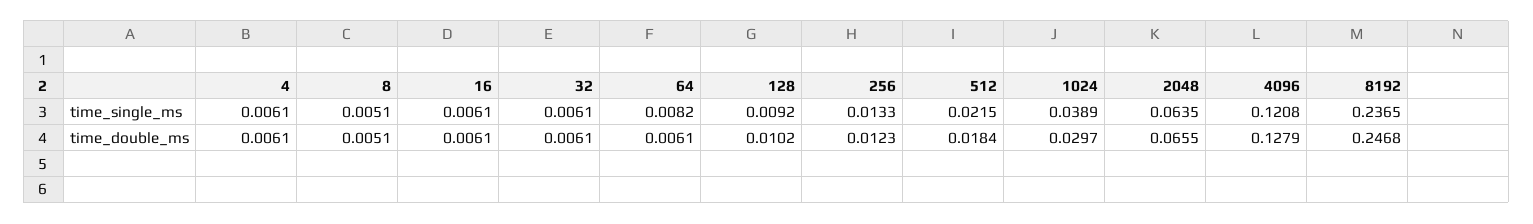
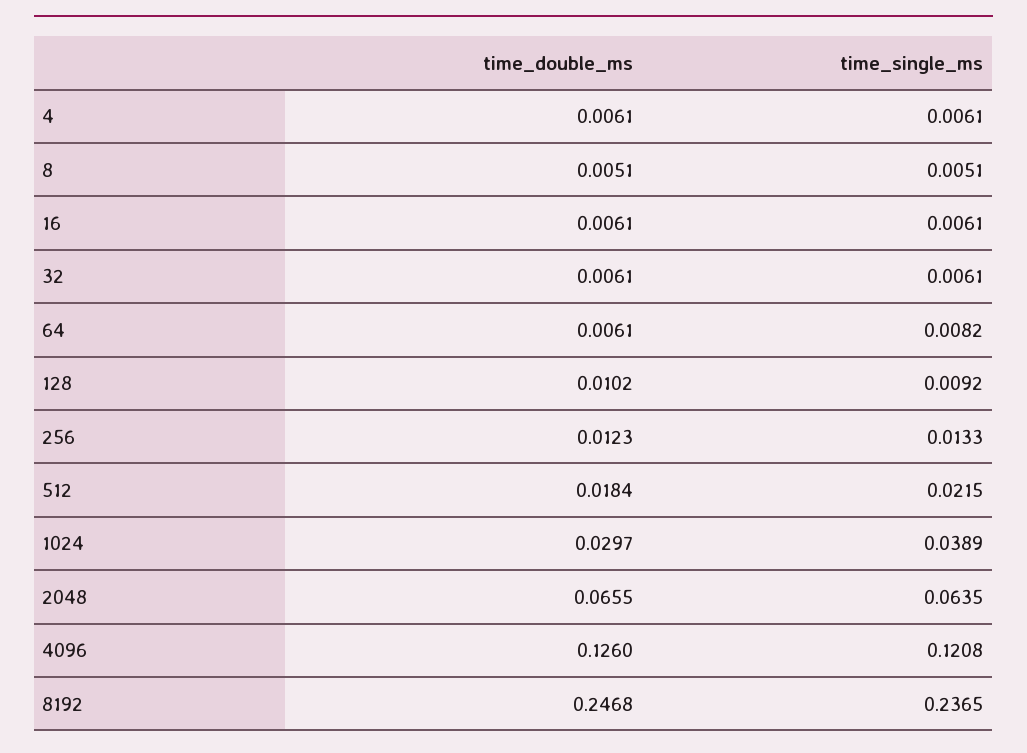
  {
    "4": {
      "time_single_ms": 0.0061,
      "time_double_ms": 0.0061
    },
    "8": {
      "time_single_ms": 0.0051,
      "time_double_ms": 0.0051
    },
    "16": {
      "time_single_ms": 0.0061,
      "time_double_ms": 0.0061
    },
    "32": {
      "time_single_ms": 0.0061,
      "time_double_ms": 0.0061
    },
    "64": {
      "time_single_ms": 0.0082,
      "time_double_ms": 0.0061
    },
    "128": {
      "time_single_ms": 0.0092,
      "time_double_ms": 0.0102
    },
    "256": {
      "time_single_ms": 0.0133,
      "time_double_ms": 0.0123
    },
    "512": {
      "time_single_ms": 0.0215,
      "time_double_ms": 0.0184
    },
    "1024": {
      "time_single_ms": 0.0389,
      "time_double_ms": 0.0297
    },
    "2048": {
      "time_single_ms": 0.0635,
      "time_double_ms": 0.0655
    },
    "4096": {
      "time_single_ms": 0.1208,
-     "time_double_ms": 0.1279
+     "time_double_ms": 0.126
    },
    "8192": {
      "time_single_ms": 0.2365,
      "time_double_ms": 0.2468
    }
  }

